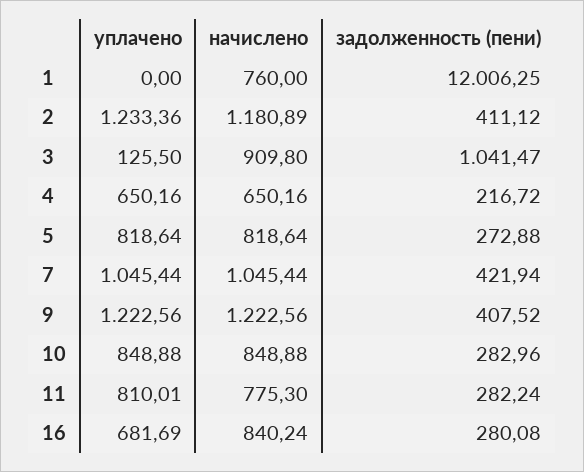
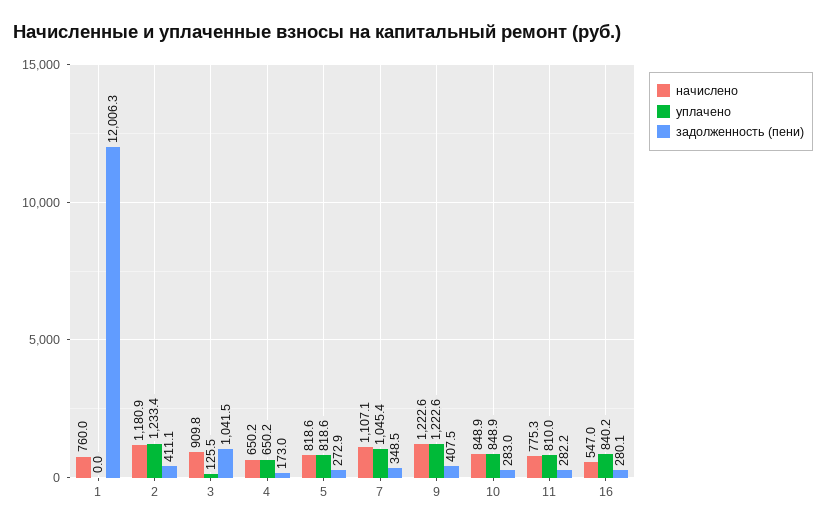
  {
    "уплачено": {
      "1": 0,
      "2": 1233.36,
      "3": 125.5,
      "4": 650.16,
      "5": 818.64,
      "7": 1045.44,
      "9": 1222.56,
      "10": 848.88,
      "11": 810.01,
-     "16": 681.69
+     "16": 840.2
    },
    "начислено": {
      "1": 760,
      "2": 1180.89,
      "3": 909.8,
      "4": 650.16,
      "5": 818.64,
-     "7": 1045.44,
+     "7": 1107.1,
      "9": 1222.56,
      "10": 848.88,
      "11": 775.3,
-     "16": 840.24
+     "16": 547
    },
    "задолженность (пени)": {
      "1": 12006.25,
      "2": 411.12,
      "3": 1041.47,
-     "4": 216.72,
+     "4": 173,
      "5": 272.88,
-     "7": 421.94,
+     "7": 348.5,
      "9": 407.52,
      "10": 282.96,
      "11": 282.24,
      "16": 280.08
    }
  }

